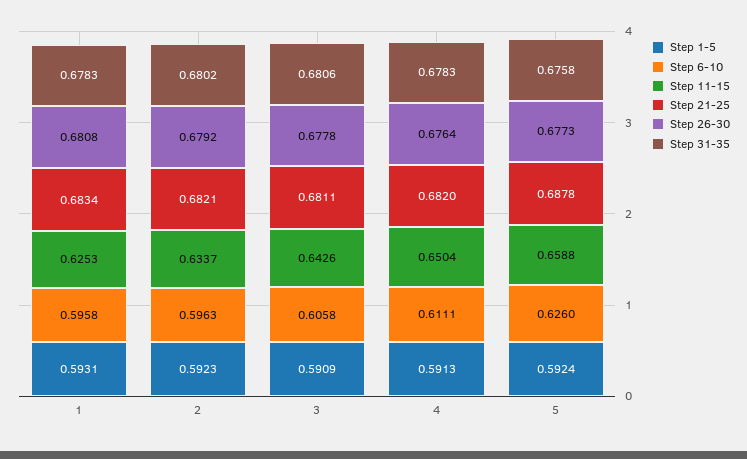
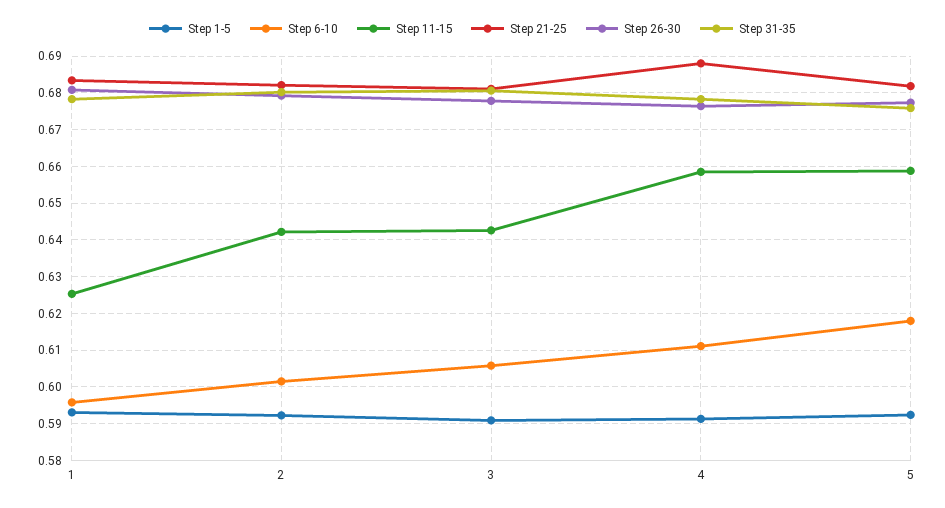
  {
    "Step 1-5": {
      "1": 0.5931,
      "2": 0.5923,
      "3": 0.5909,
      "4": 0.5913,
      "5": 0.5924
    },
    "Step 6-10": {
      "1": 0.5958,
-     "2": 0.5963,
+     "2": 0.602,
      "3": 0.6058,
      "4": 0.6111,
-     "5": 0.626
+     "5": 0.618
    },
    "Step 11-15": {
      "1": 0.6253,
-     "2": 0.6337,
+     "2": 0.642,
      "3": 0.6426,
-     "4": 0.6504,
+     "4": 0.658,
      "5": 0.6588
    },
    "Step 21-25": {
      "1": 0.6834,
      "2": 0.6821,
      "3": 0.6811,
-     "4": 0.682,
+     "4": 0.688,
-     "5": 0.6878
+     "5": 0.682
    },
    "Step 26-30": {
      "1": 0.6808,
      "2": 0.6792,
      "3": 0.6778,
      "4": 0.6764,
      "5": 0.6773
    },
    "Step 31-35": {
      "1": 0.6783,
      "2": 0.6802,
      "3": 0.6806,
      "4": 0.6783,
      "5": 0.6758
    }
  }

